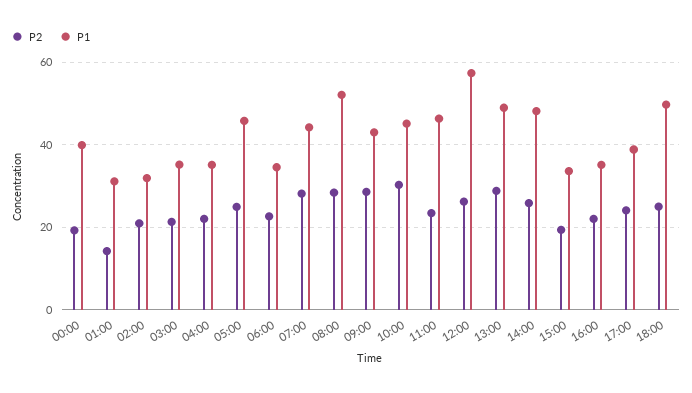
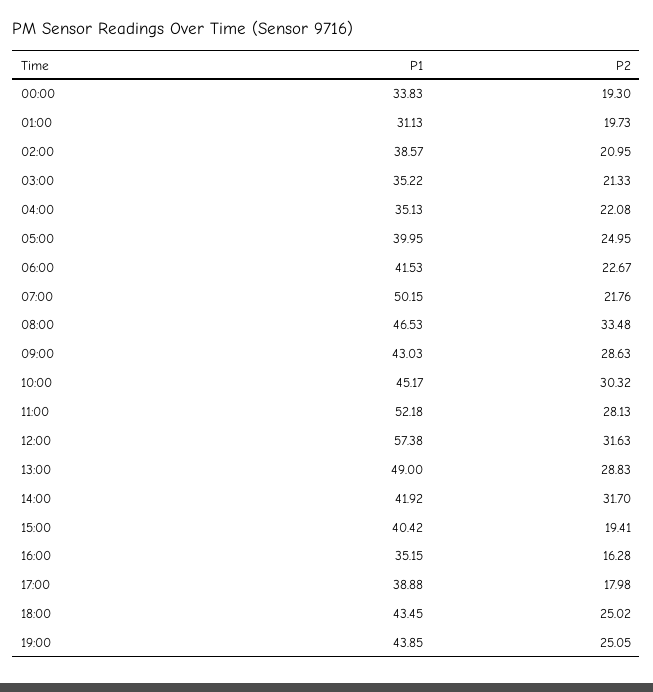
  {
    "P2": {
      "00:00": 19.3,
-     "01:00": 14,
+     "01:00": 19.73,
      "02:00": 20.95,
      "03:00": 21.33,
      "04:00": 22.08,
      "05:00": 24.95,
      "06:00": 22.67,
-     "07:00": 28,
+     "07:00": 21.76,
-     "08:00": 28,
+     "08:00": 33.48,
      "09:00": 28.63,
      "10:00": 30.32,
-     "11:00": 24,
+     "11:00": 28.13,
-     "12:00": 26,
+     "12:00": 31.63,
      "13:00": 28.83,
-     "14:00": 26,
+     "14:00": 31.7,
      "15:00": 19.41,
-     "16:00": 22,
+     "16:00": 16.28,
-     "17:00": 24,
+     "17:00": 17.98,
-     "18:00": 25.02
+     "18:00": 25.02,
+     "19:00": 25.05
    },
    "P1": {
-     "00:00": 40,
+     "00:00": 33.83,
      "01:00": 31.13,
-     "02:00": 32,
+     "02:00": 38.57,
      "03:00": 35.22,
      "04:00": 35.13,
-     "05:00": 46,
+     "05:00": 39.95,
-     "06:00": 34,
+     "06:00": 41.53,
-     "07:00": 44,
+     "07:00": 50.15,
-     "08:00": 52,
+     "08:00": 46.53,
      "09:00": 43.03,
      "10:00": 45.17,
-     "11:00": 46,
+     "11:00": 52.18,
      "12:00": 57.38,
      "13:00": 49,
-     "14:00": 48,
+     "14:00": 41.92,
-     "15:00": 34,
+     "15:00": 40.42,
      "16:00": 35.15,
      "17:00": 38.88,
-     "18:00": 50
+     "18:00": 43.45,
+     "19:00": 43.85
    }
  }

